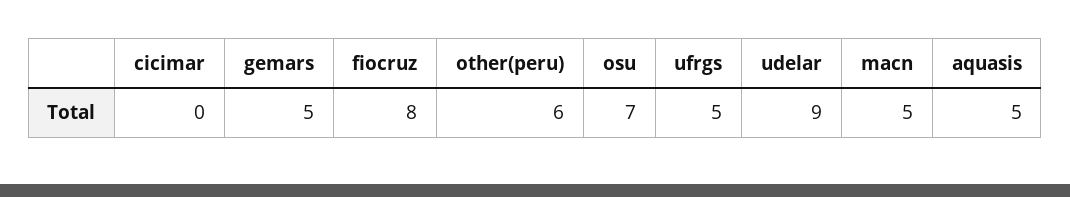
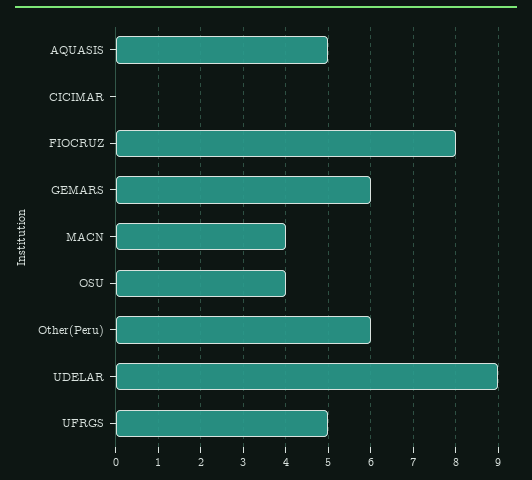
  {
    "cicimar": 0,
-   "gemars": 5,
+   "gemars": 6,
    "fiocruz": 8,
    "other(peru)": 6,
-   "osu": 7,
+   "osu": 4,
    "ufrgs": 5,
    "udelar": 9,
-   "macn": 5,
+   "macn": 4,
    "aquasis": 5
  }

